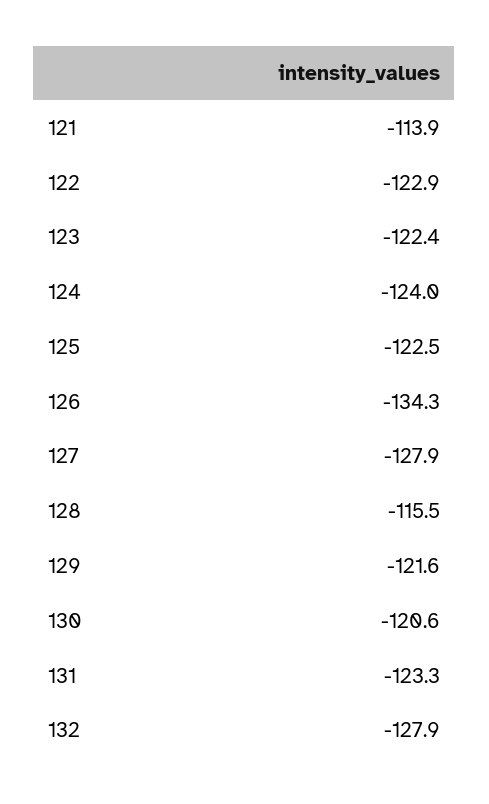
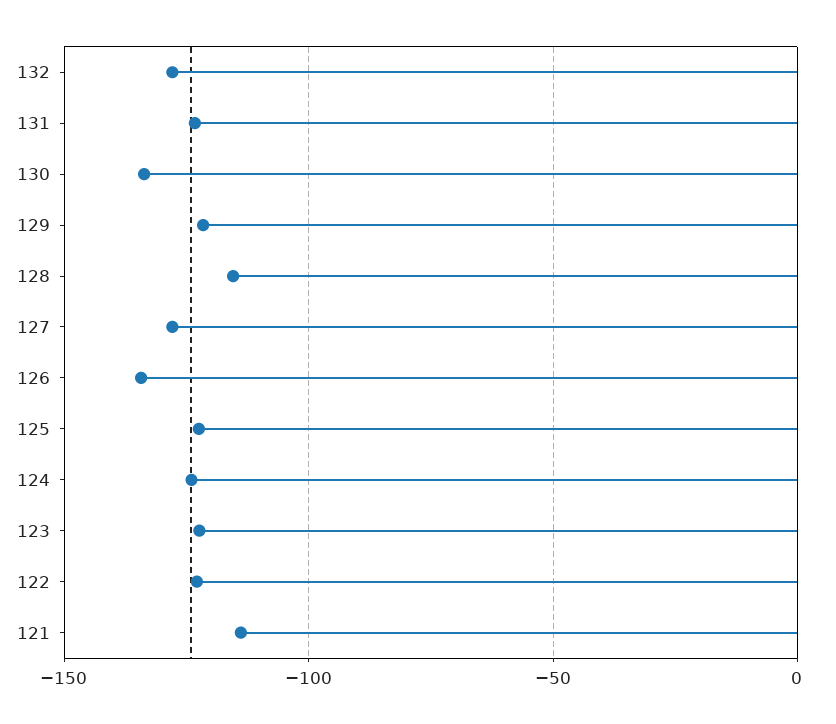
  {
    "121": -113.9,
    "122": -122.9,
    "123": -122.4,
    "124": -124,
    "125": -122.5,
    "126": -134.3,
    "127": -127.9,
    "128": -115.5,
    "129": -121.6,
-   "130": -120.6,
+   "130": -135,
    "131": -123.3,
    "132": -127.9
  }

